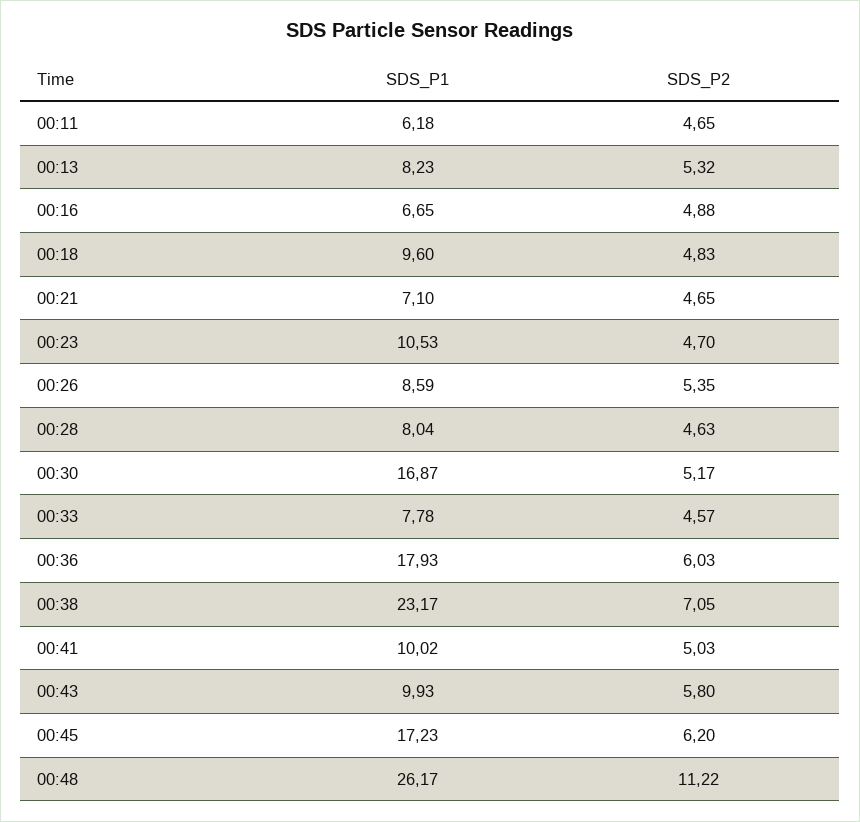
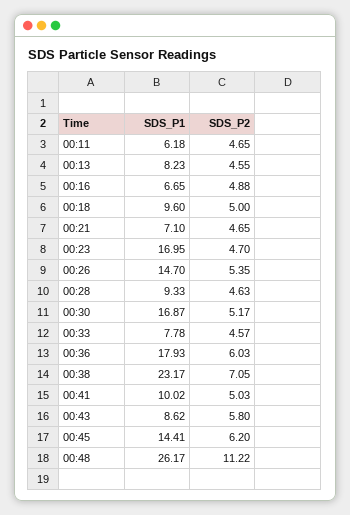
  {
    "SDS_P1": {
      "00:11": 6.18,
      "00:13": 8.23,
      "00:16": 6.65,
      "00:18": 9.6,
      "00:21": 7.1,
-     "00:23": 10.53,
+     "00:23": 16.95,
-     "00:26": 8.59,
+     "00:26": 14.7,
-     "00:28": 8.04,
+     "00:28": 9.33,
      "00:30": 16.87,
      "00:33": 7.78,
      "00:36": 17.93,
      "00:38": 23.17,
      "00:41": 10.02,
-     "00:43": 9.93,
+     "00:43": 8.62,
-     "00:45": 17.23,
+     "00:45": 14.41,
      "00:48": 26.17
    },
    "SDS_P2": {
      "00:11": 4.65,
-     "00:13": 5.32,
+     "00:13": 4.55,
      "00:16": 4.88,
-     "00:18": 4.83,
+     "00:18": 5,
      "00:21": 4.65,
      "00:23": 4.7,
      "00:26": 5.35,
      "00:28": 4.63,
      "00:30": 5.17,
      "00:33": 4.57,
      "00:36": 6.03,
      "00:38": 7.05,
      "00:41": 5.03,
      "00:43": 5.8,
      "00:45": 6.2,
      "00:48": 11.22
    }
  }

